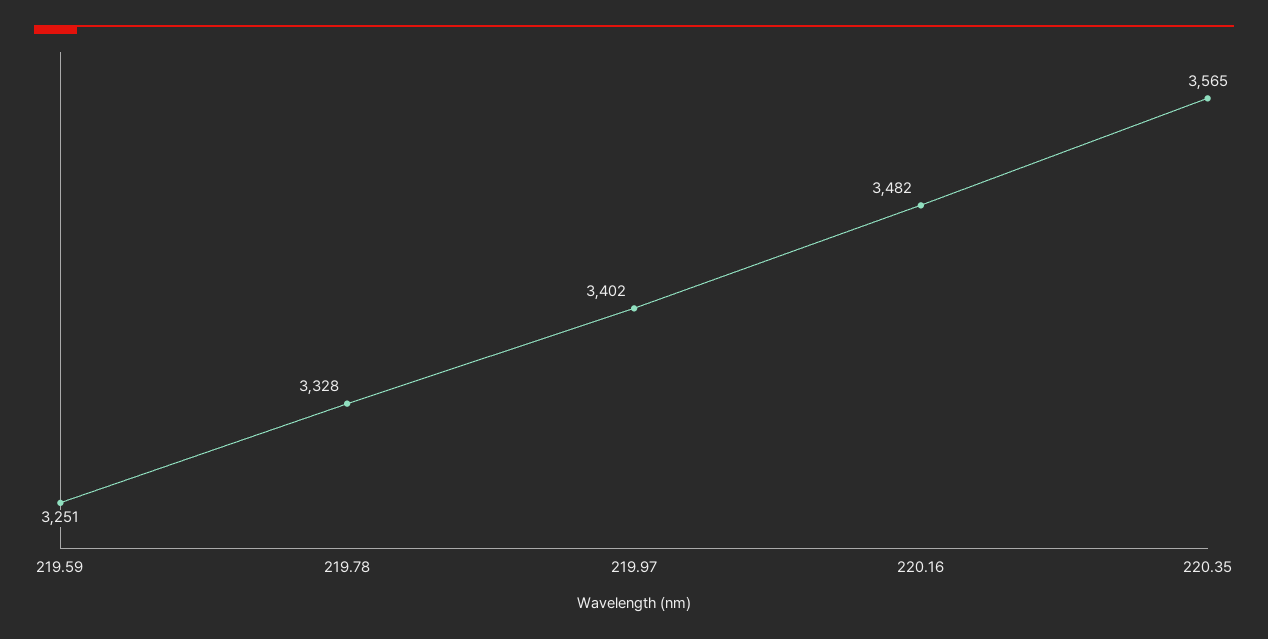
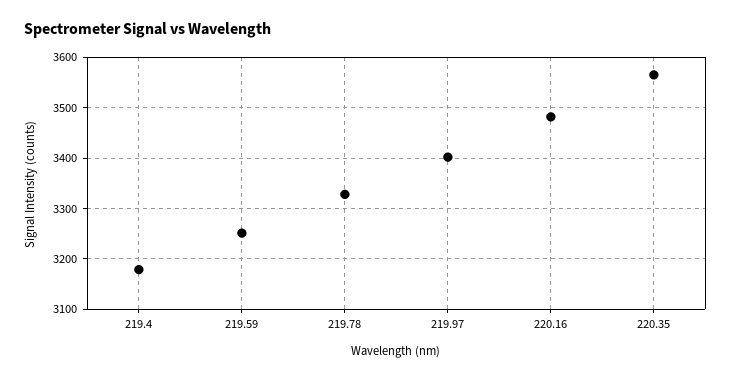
  {
    "219.59": 3251,
    "219.78": 3328,
    "219.97": 3402,
    "220.16": 3482,
-   "220.35": 3565
+   "220.35": 3565,
+   "219.4": 3180
  }

